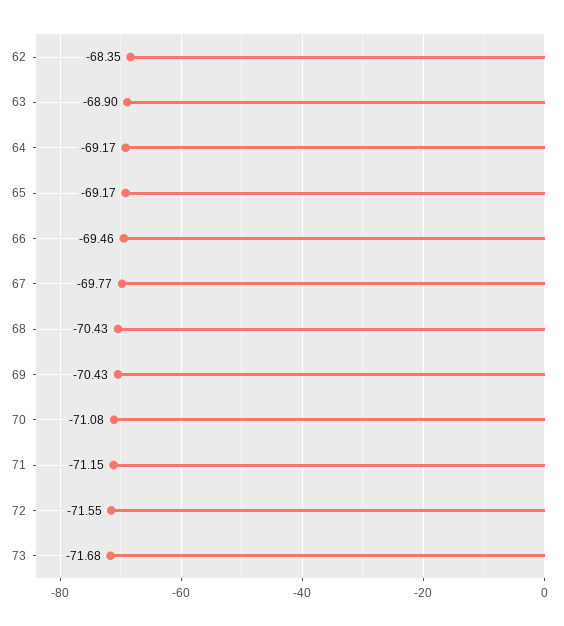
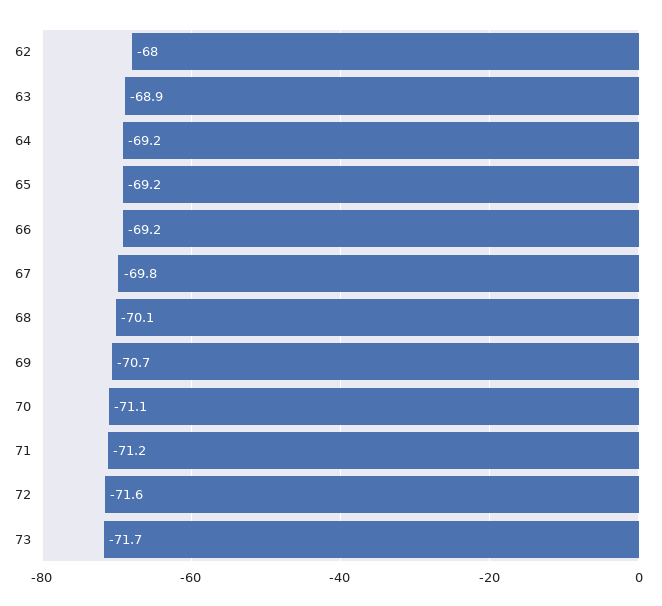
  {
-   "62": -68.35,
+   "62": -68,
    "63": -68.9,
    "64": -69.17,
    "65": -69.17,
-   "66": -69.46,
+   "66": -69.2,
    "67": -69.77,
-   "68": -70.43,
+   "68": -70.1,
-   "69": -70.43,
+   "69": -70.7,
    "70": -71.08,
    "71": -71.15,
    "72": -71.55,
    "73": -71.68
  }

